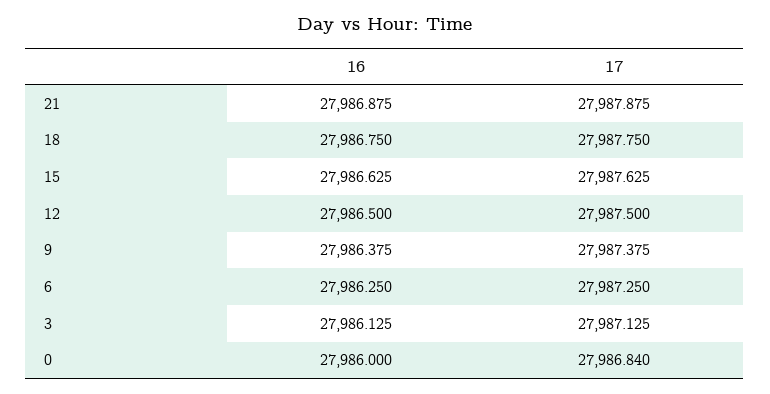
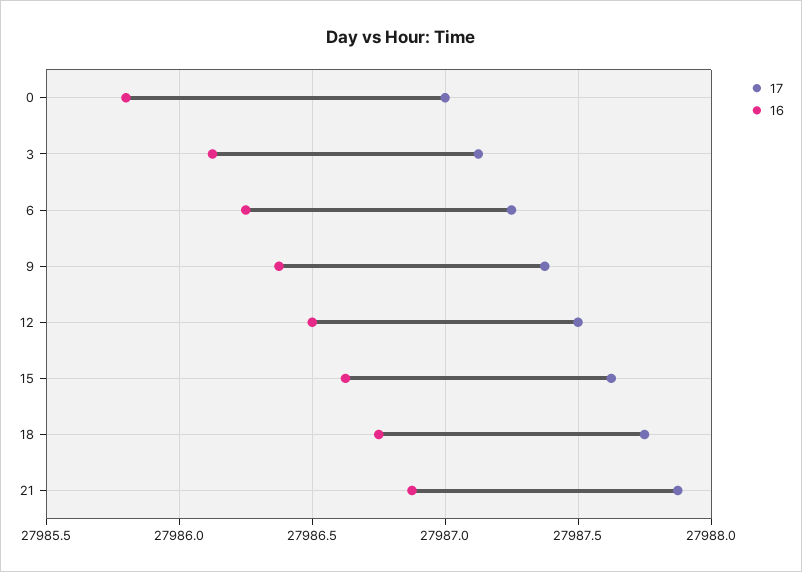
  {
    "16": {
      "21": 27986.875,
      "18": 27986.75,
      "15": 27986.625,
      "12": 27986.5,
      "9": 27986.375,
      "6": 27986.25,
      "3": 27986.125,
-     "0": 27986
+     "0": 27985.8
    },
    "17": {
      "21": 27987.875,
      "18": 27987.75,
      "15": 27987.625,
      "12": 27987.5,
      "9": 27987.375,
      "6": 27987.25,
      "3": 27987.125,
-     "0": 27986.84
+     "0": 27987
    }
  }

